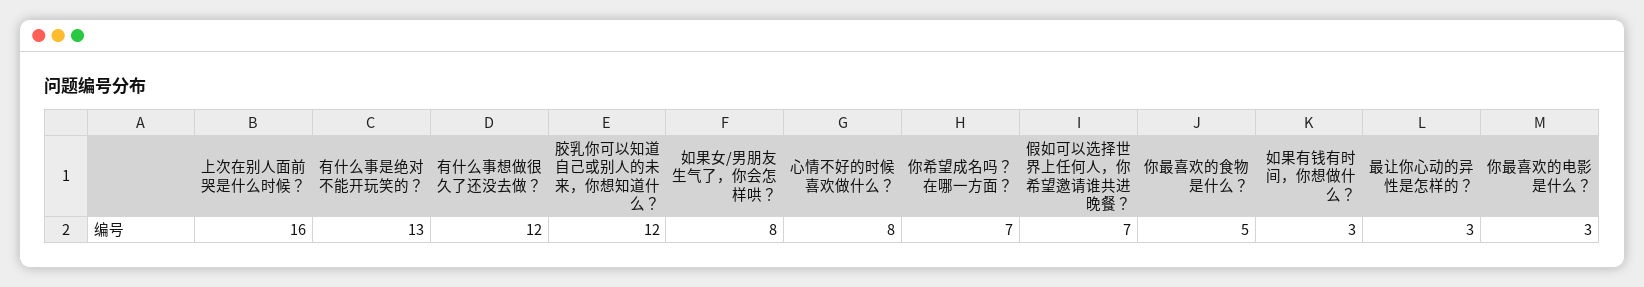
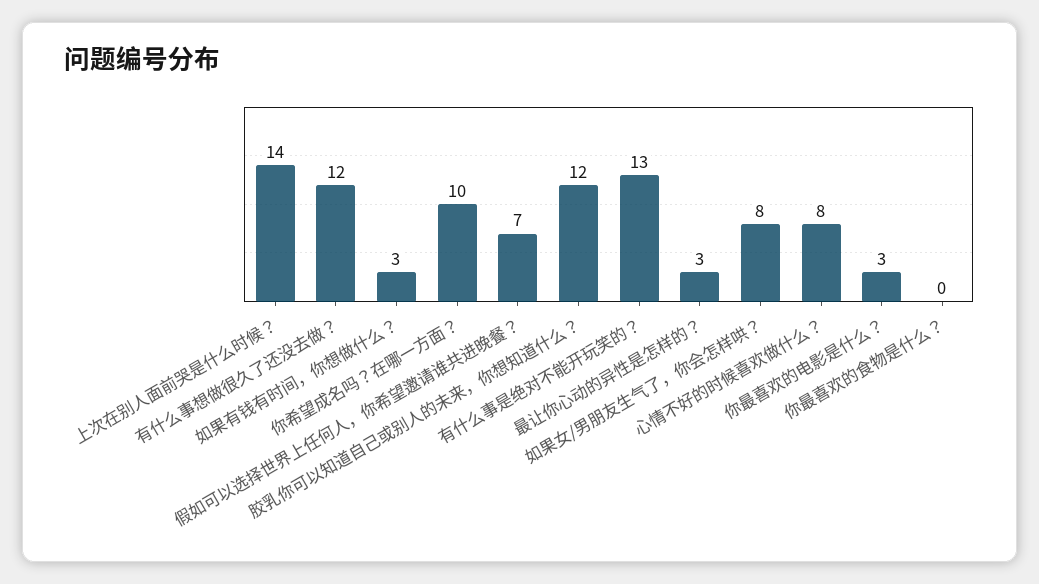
  {
-   "上次在别人面前哭是什么时候？": 16,
+   "上次在别人面前哭是什么时候？": 14,
    "有什么事是绝对不能开玩笑的？": 13,
    "有什么事想做很久了还没去做？": 12,
    "胶乳你可以知道自己或别人的未来，你想知道什么？": 12,
    "如果女/男朋友生气了，你会怎样哄？": 8,
    "心情不好的时候喜欢做什么？": 8,
-   "你希望成名吗？在哪一方面？": 7,
+   "你希望成名吗？在哪一方面？": 10,
    "假如可以选择世界上任何人，你希望邀请谁共进晚餐？": 7,
-   "你最喜欢的食物是什么？": 5,
+   "你最喜欢的食物是什么？": 0,
    "如果有钱有时间，你想做什么？": 3,
    "最让你心动的异性是怎样的？": 3,
    "你最喜欢的电影是什么？": 3
  }

